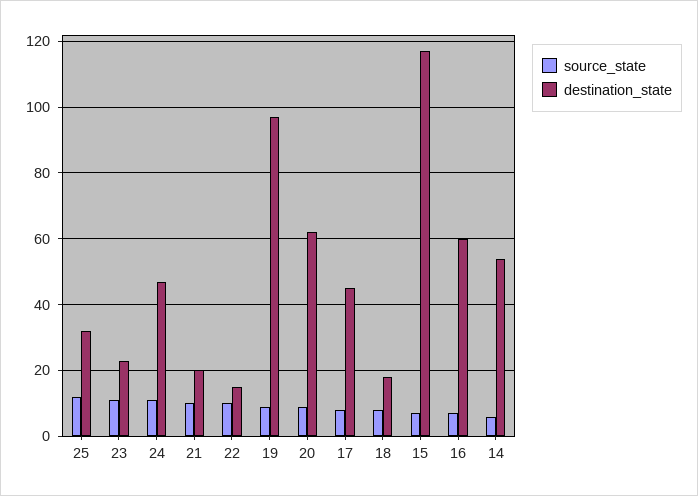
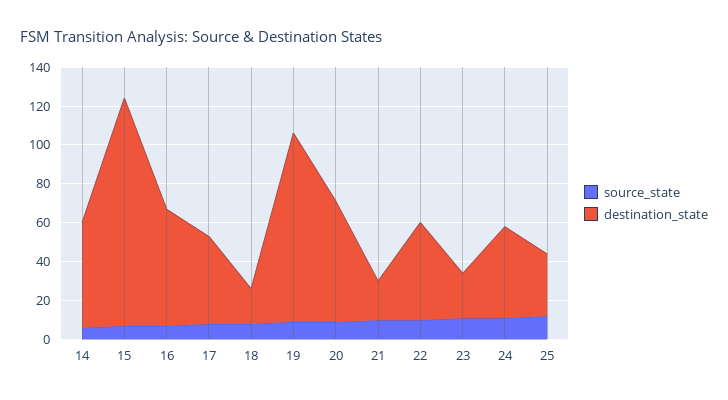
  {
    "source_state": {
      "25": 10,
      "23": 10,
      "24": 10,
      "21": 10,
      "22": 10,
      "19": 10,
      "20": 10,
      "17": 10,
      "18": 10,
      "15": 5,
      "16": 5,
      "14": 5
    },
    "destination_state": {
      "25": 30,
      "23": 25,
      "24": 45,
      "21": 20,
-     "22": 15,
+     "22": 50,
      "19": 95,
      "20": 60,
      "17": 45,
      "18": 20,
      "15": 115,
      "16": 60,
      "14": 55
    }
  }

